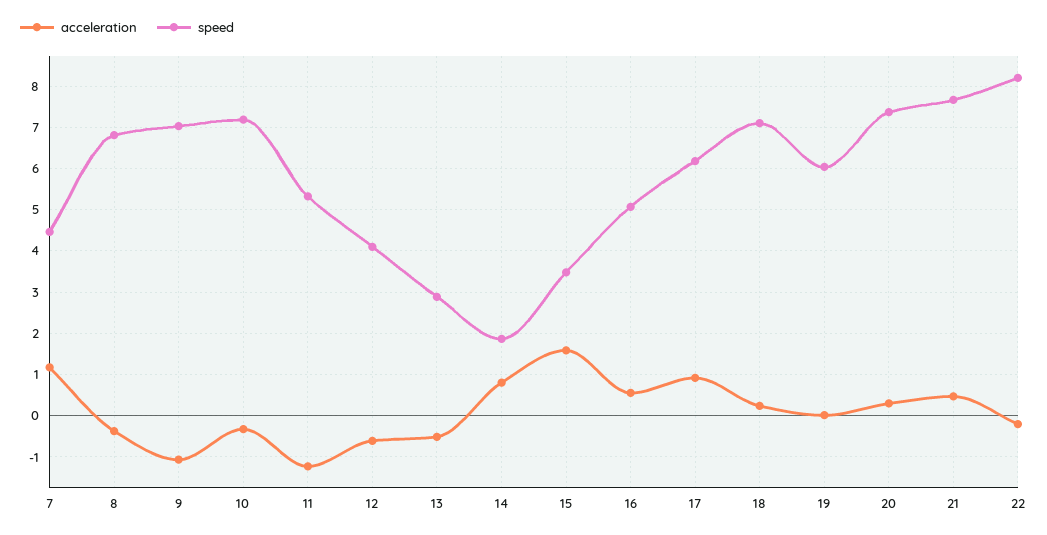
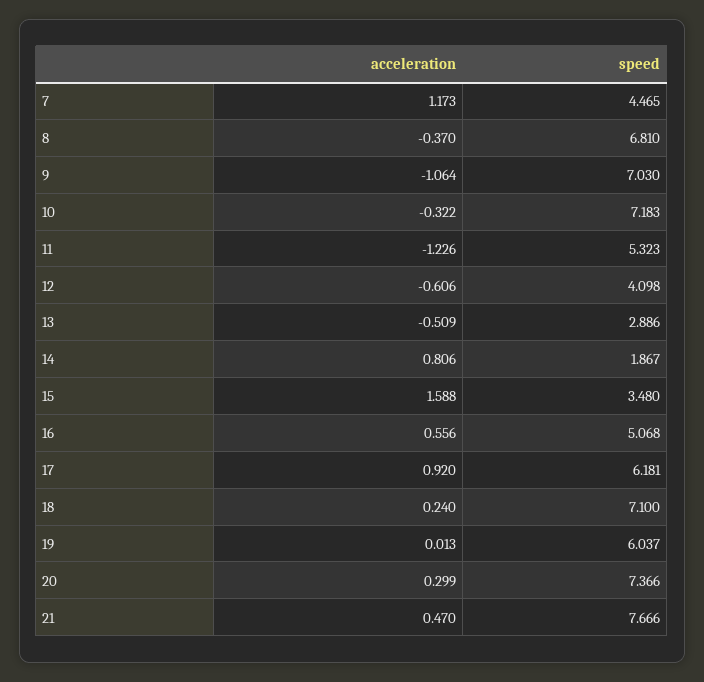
  {
    "acceleration": {
      "7": 1.173,
      "8": -0.37,
      "9": -1.064,
      "10": -0.322,
      "11": -1.226,
      "12": -0.606,
      "13": -0.509,
      "14": 0.806,
      "15": 1.588,
      "16": 0.556,
      "17": 0.92,
      "18": 0.24,
      "19": 0.013,
      "20": 0.299,
-     "21": 0.47,
+     "21": 0.47
-     "22": -0.2
    },
    "speed": {
      "7": 4.465,
      "8": 6.81,
      "9": 7.03,
      "10": 7.183,
      "11": 5.323,
      "12": 4.098,
      "13": 2.886,
      "14": 1.867,
      "15": 3.48,
      "16": 5.068,
      "17": 6.181,
      "18": 7.1,
      "19": 6.037,
      "20": 7.366,
-     "21": 7.666,
+     "21": 7.666
-     "22": 8.2
    }
  }

